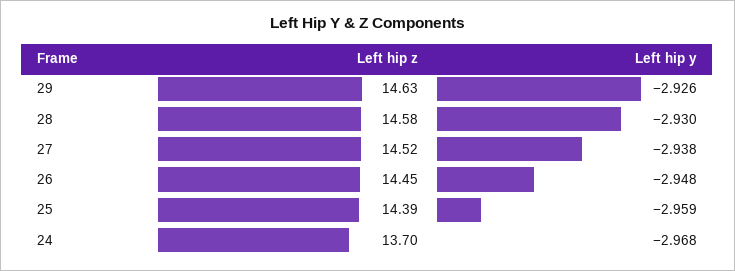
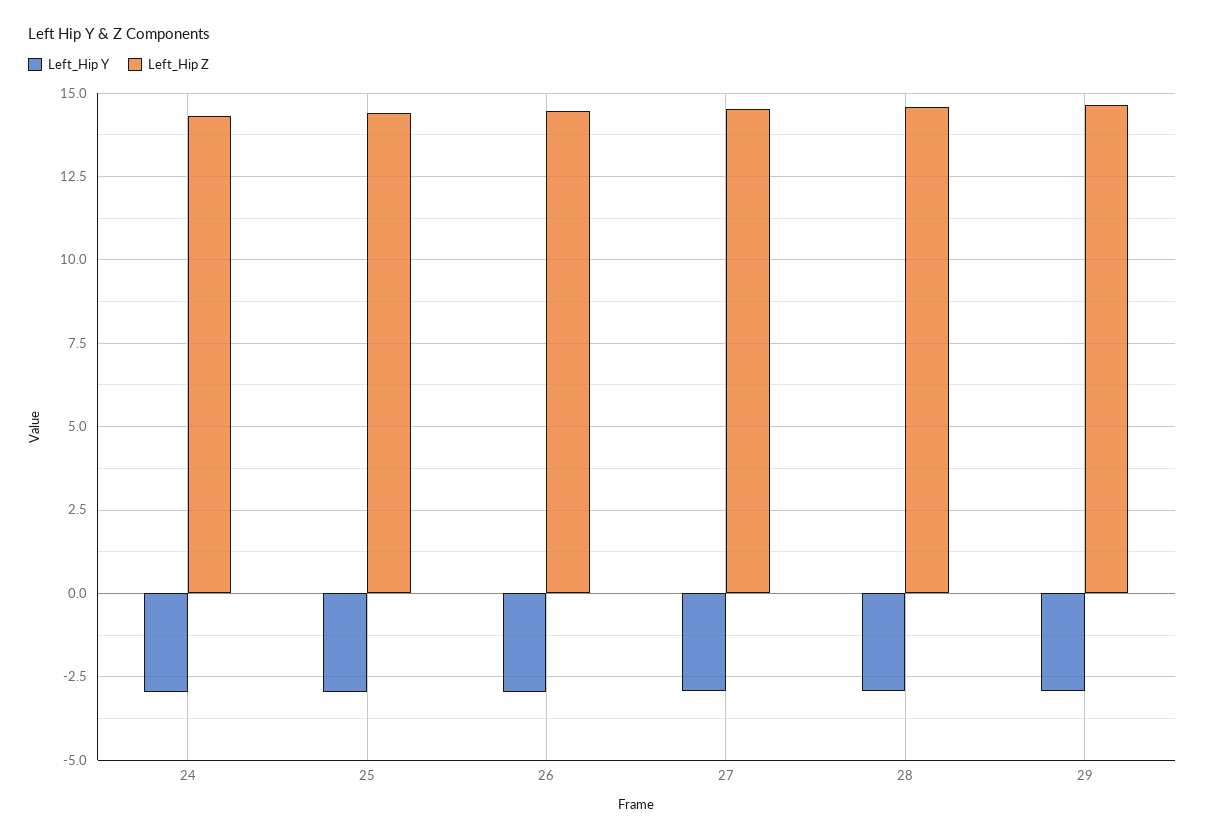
  {
    "Left hip z": {
      "29": 14.63,
      "28": 14.58,
      "27": 14.52,
      "26": 14.45,
      "25": 14.39,
-     "24": 13.7
+     "24": 14.25
    },
    "Left hip y": {
      "29": -2.926,
      "28": -2.93,
      "27": -2.938,
      "26": -2.948,
      "25": -2.959,
      "24": -2.968
    }
  }

